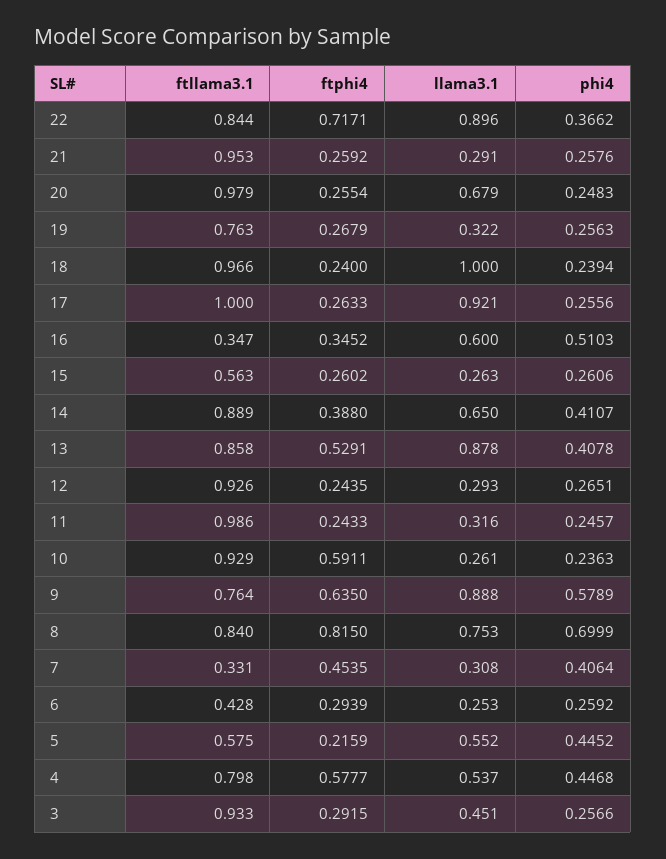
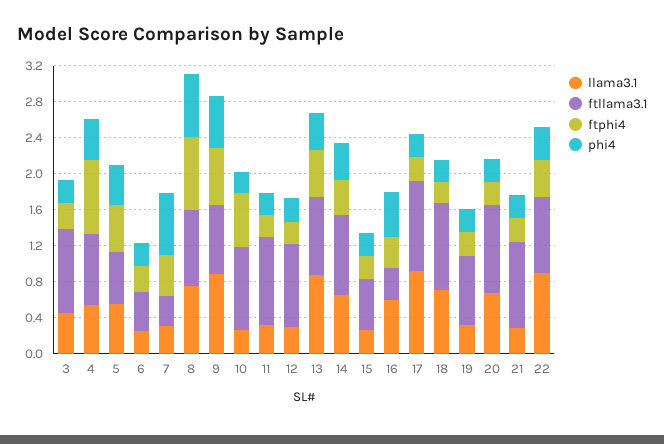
  {
    "ftllama3.1": {
      "22": 0.844,
      "21": 0.953,
      "20": 0.979,
      "19": 0.763,
      "18": 0.966,
      "17": 1,
      "16": 0.347,
      "15": 0.563,
      "14": 0.889,
      "13": 0.858,
      "12": 0.926,
      "11": 0.986,
      "10": 0.929,
      "9": 0.764,
      "8": 0.84,
      "7": 0.331,
      "6": 0.428,
      "5": 0.575,
      "4": 0.798,
      "3": 0.933
    },
    "ftphi4": {
-     "22": 0.7171,
+     "22": 0.4,
      "21": 0.2592,
      "20": 0.2554,
      "19": 0.2679,
      "18": 0.24,
      "17": 0.2633,
      "16": 0.3452,
      "15": 0.2602,
      "14": 0.388,
      "13": 0.5291,
      "12": 0.2435,
      "11": 0.2433,
      "10": 0.5911,
      "9": 0.635,
      "8": 0.815,
      "7": 0.4535,
      "6": 0.2939,
-     "5": 0.2159,
+     "5": 0.5,
-     "4": 0.5777,
+     "4": 0.8,
      "3": 0.2915
    },
    "llama3.1": {
      "22": 0.896,
      "21": 0.291,
      "20": 0.679,
      "19": 0.322,
-     "18": 1,
+     "18": 0.7,
      "17": 0.921,
      "16": 0.6,
      "15": 0.263,
      "14": 0.65,
      "13": 0.878,
      "12": 0.293,
      "11": 0.316,
      "10": 0.261,
      "9": 0.888,
      "8": 0.753,
      "7": 0.308,
      "6": 0.253,
      "5": 0.552,
      "4": 0.537,
      "3": 0.451
    },
    "phi4": {
      "22": 0.3662,
      "21": 0.2576,
      "20": 0.2483,
      "19": 0.2563,
      "18": 0.2394,
      "17": 0.2556,
      "16": 0.5103,
      "15": 0.2606,
      "14": 0.4107,
      "13": 0.4078,
      "12": 0.2651,
      "11": 0.2457,
      "10": 0.2363,
      "9": 0.5789,
      "8": 0.6999,
-     "7": 0.4064,
+     "7": 0.7,
      "6": 0.2592,
      "5": 0.4452,
      "4": 0.4468,
      "3": 0.2566
    }
  }

